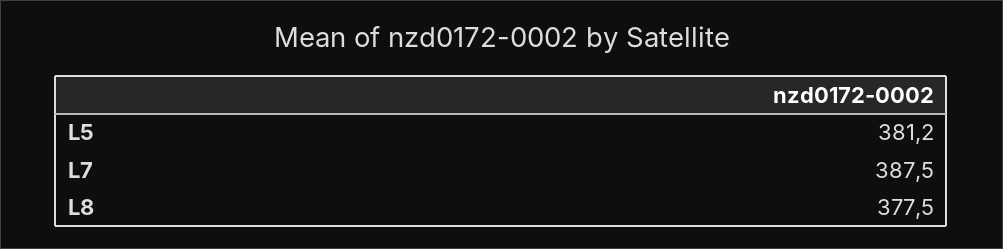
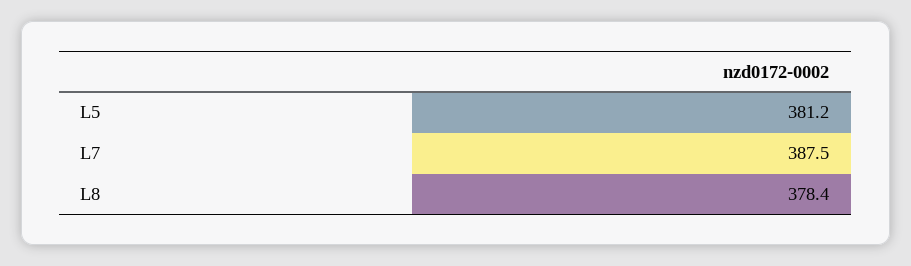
  {
    "L5": 381.2,
    "L7": 387.5,
-   "L8": 377.5
+   "L8": 378.4
  }

